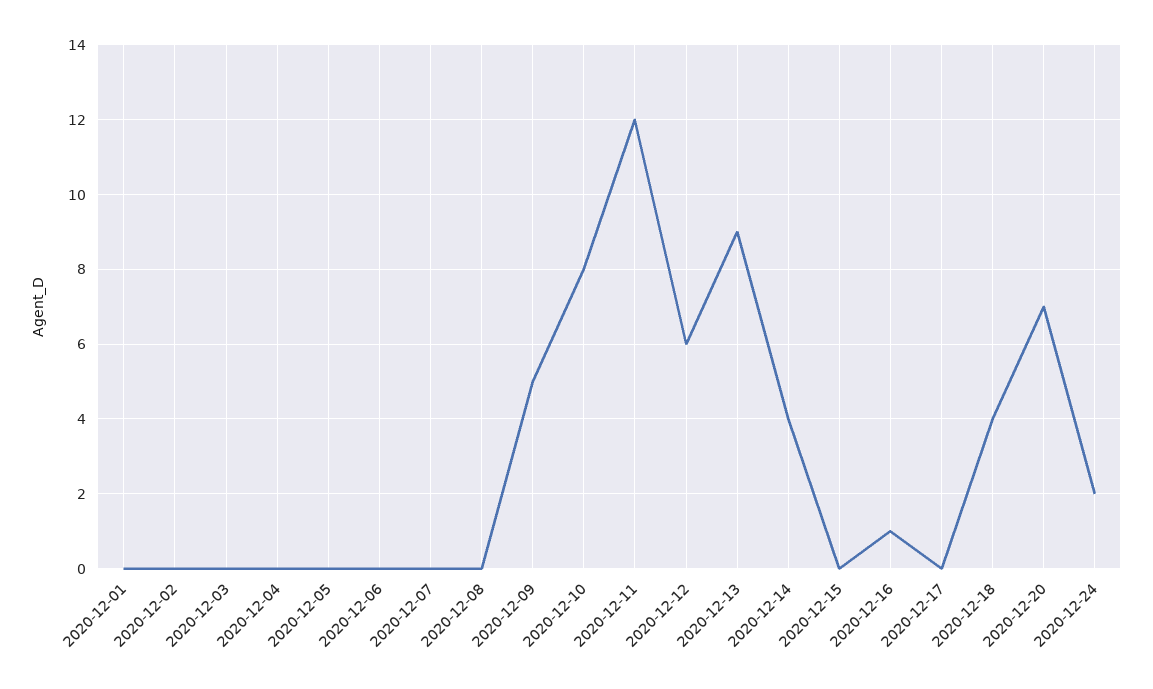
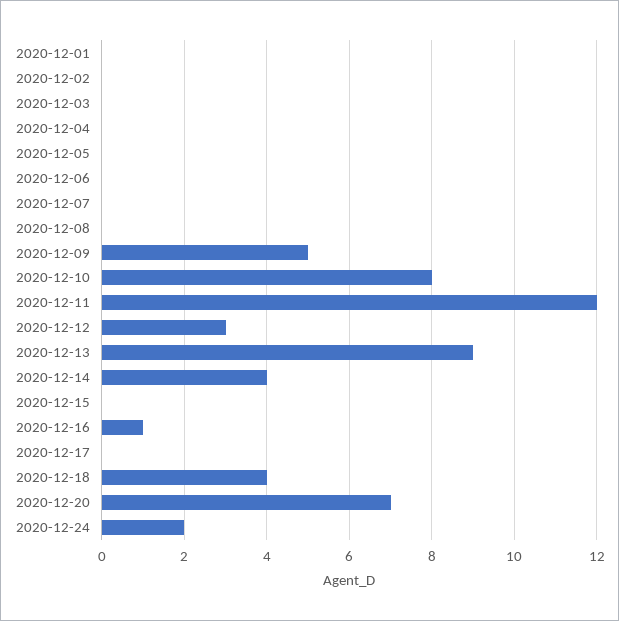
  {
    "2020-12-01": 0,
    "2020-12-02": 0,
    "2020-12-03": 0,
    "2020-12-04": 0,
    "2020-12-05": 0,
    "2020-12-06": 0,
    "2020-12-07": 0,
    "2020-12-08": 0,
    "2020-12-09": 5,
    "2020-12-10": 8,
    "2020-12-11": 12,
-   "2020-12-12": 6,
+   "2020-12-12": 3,
    "2020-12-13": 9,
    "2020-12-14": 4,
    "2020-12-15": 0,
    "2020-12-16": 1,
    "2020-12-17": 0,
    "2020-12-18": 4,
    "2020-12-20": 7,
    "2020-12-24": 2
  }

